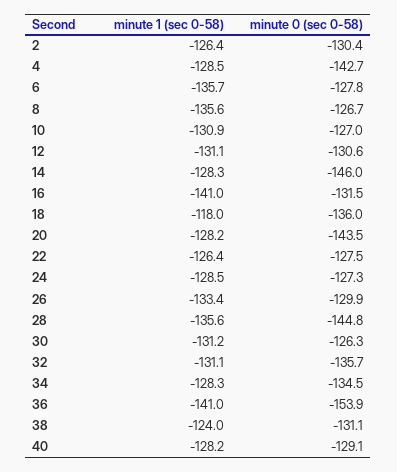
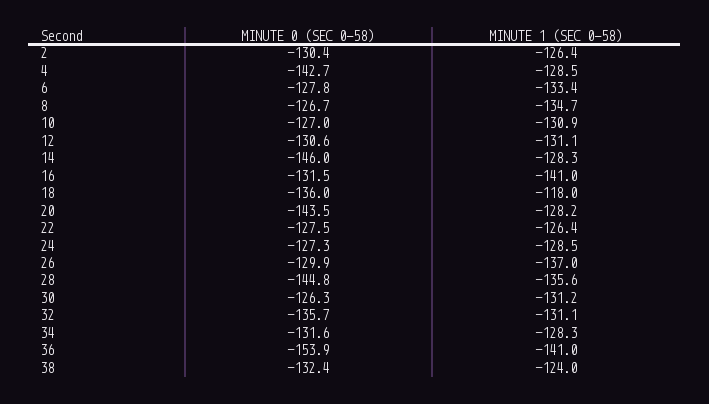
  {
    "minute 1 (sec 0-58)": {
      "2": -126.4,
      "4": -128.5,
-     "6": -135.7,
+     "6": -133.4,
-     "8": -135.6,
+     "8": -134.7,
      "10": -130.9,
      "12": -131.1,
      "14": -128.3,
      "16": -141,
      "18": -118,
      "20": -128.2,
      "22": -126.4,
      "24": -128.5,
-     "26": -133.4,
+     "26": -137,
      "28": -135.6,
      "30": -131.2,
      "32": -131.1,
      "34": -128.3,
      "36": -141,
-     "38": -124,
+     "38": -124
-     "40": -128.2
    },
    "minute 0 (sec 0-58)": {
      "2": -130.4,
      "4": -142.7,
      "6": -127.8,
      "8": -126.7,
      "10": -127,
      "12": -130.6,
      "14": -146,
      "16": -131.5,
      "18": -136,
      "20": -143.5,
      "22": -127.5,
      "24": -127.3,
      "26": -129.9,
      "28": -144.8,
      "30": -126.3,
      "32": -135.7,
-     "34": -134.5,
+     "34": -131.6,
      "36": -153.9,
-     "38": -131.1,
+     "38": -132.4
-     "40": -129.1
    }
  }

